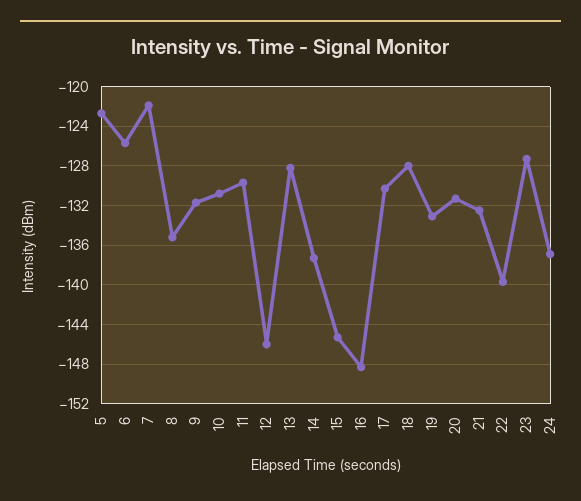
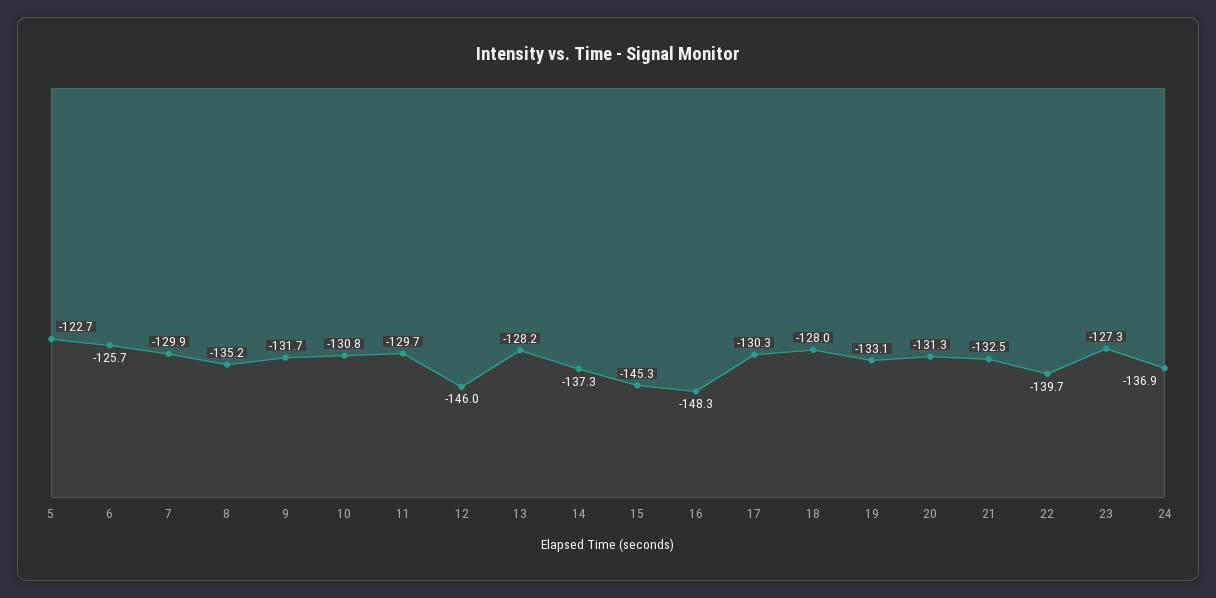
  {
    "5": -122.7,
    "6": -125.7,
-   "7": -122,
+   "7": -129.9,
    "8": -135.2,
    "9": -131.7,
    "10": -130.8,
    "11": -129.7,
    "12": -146,
    "13": -128.2,
    "14": -137.3,
    "15": -145.3,
    "16": -148.3,
    "17": -130.3,
    "18": -128,
    "19": -133.1,
    "20": -131.3,
    "21": -132.5,
    "22": -139.7,
    "23": -127.3,
    "24": -136.9
  }

